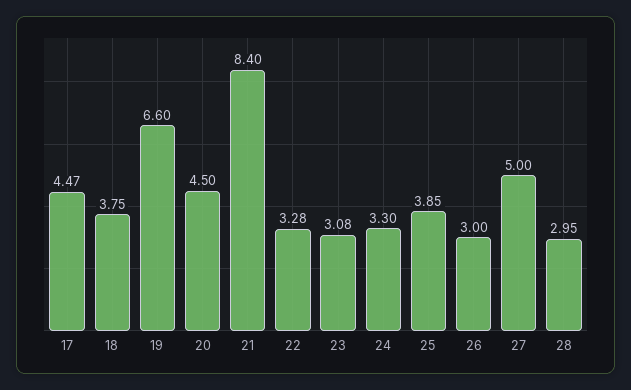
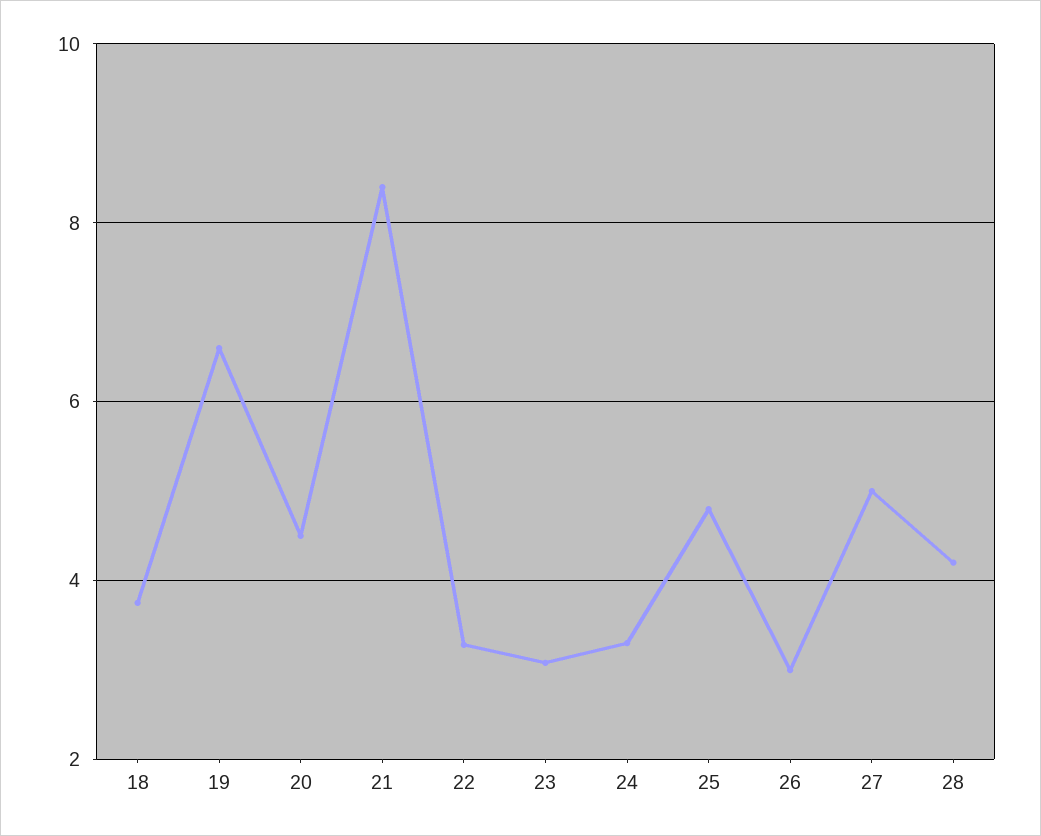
  {
-   "17": 4.47,
    "18": 3.75,
    "19": 6.6,
    "20": 4.5,
    "21": 8.4,
    "22": 3.28,
    "23": 3.08,
    "24": 3.3,
-   "25": 3.85,
+   "25": 4.8,
    "26": 3,
    "27": 5,
-   "28": 2.95
+   "28": 4.2
  }

